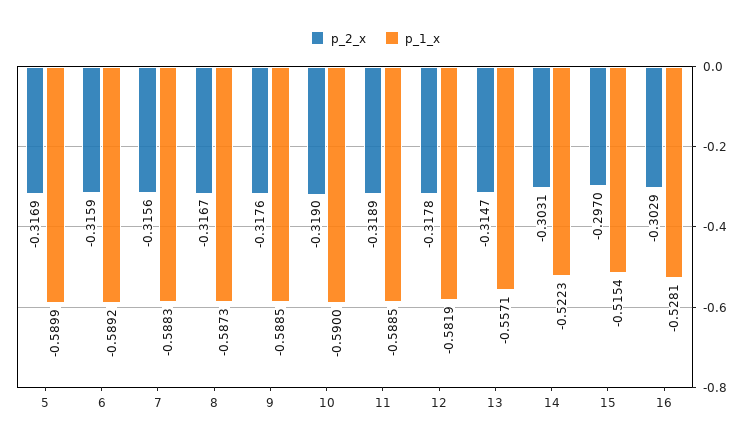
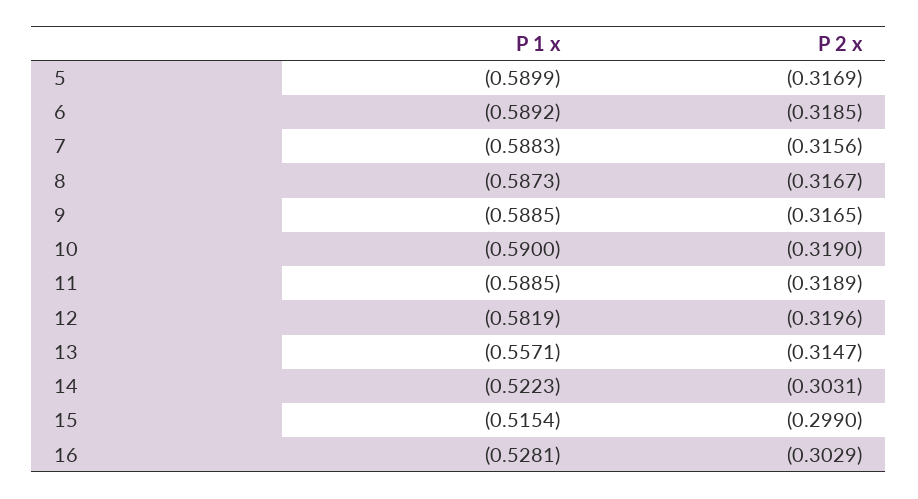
  {
    "p_2_x": {
      "5": -0.3169,
-     "6": -0.3159,
+     "6": -0.3185,
      "7": -0.3156,
      "8": -0.3167,
-     "9": -0.3176,
+     "9": -0.3165,
      "10": -0.319,
      "11": -0.3189,
-     "12": -0.3178,
+     "12": -0.3196,
      "13": -0.3147,
      "14": -0.3031,
-     "15": -0.297,
+     "15": -0.299,
      "16": -0.3029
    },
    "p_1_x": {
      "5": -0.5899,
      "6": -0.5892,
      "7": -0.5883,
      "8": -0.5873,
      "9": -0.5885,
      "10": -0.59,
      "11": -0.5885,
      "12": -0.5819,
      "13": -0.5571,
      "14": -0.5223,
      "15": -0.5154,
      "16": -0.5281
    }
  }

